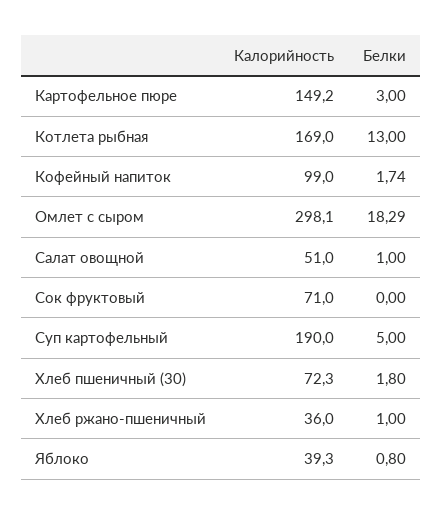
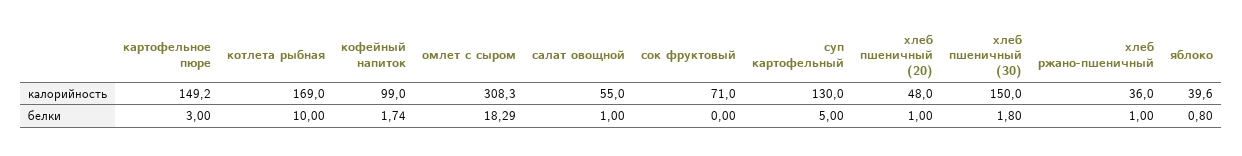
  {
    "Калорийность": {
      "Картофельное пюре": 149.2,
      "Котлета рыбная": 169,
      "Кофейный напиток": 99,
-     "Омлет с сыром": 298.1,
+     "Омлет с сыром": 308.3,
-     "Салат овощной": 51,
+     "Салат овощной": 55,
      "Сок фруктовый": 71,
-     "Суп картофельный": 190,
+     "Суп картофельный": 130,
-     "Хлеб пшеничный (30)": 72.3,
+     "Хлеб пшеничный (30)": 150,
      "Хлеб ржано-пшеничный": 36,
-     "Яблоко": 39.3
+     "Яблоко": 39.6,
+     "хлеб пшеничный (20)": 48
    },
    "Белки": {
      "Картофельное пюре": 3,
-     "Котлета рыбная": 13,
+     "Котлета рыбная": 10,
      "Кофейный напиток": 1.74,
      "Омлет с сыром": 18.29,
      "Салат овощной": 1,
      "Сок фруктовый": 0,
      "Суп картофельный": 5,
      "Хлеб пшеничный (30)": 1.8,
      "Хлеб ржано-пшеничный": 1,
-     "Яблоко": 0.8
+     "Яблоко": 0.8,
+     "хлеб пшеничный (20)": 1
    }
  }

